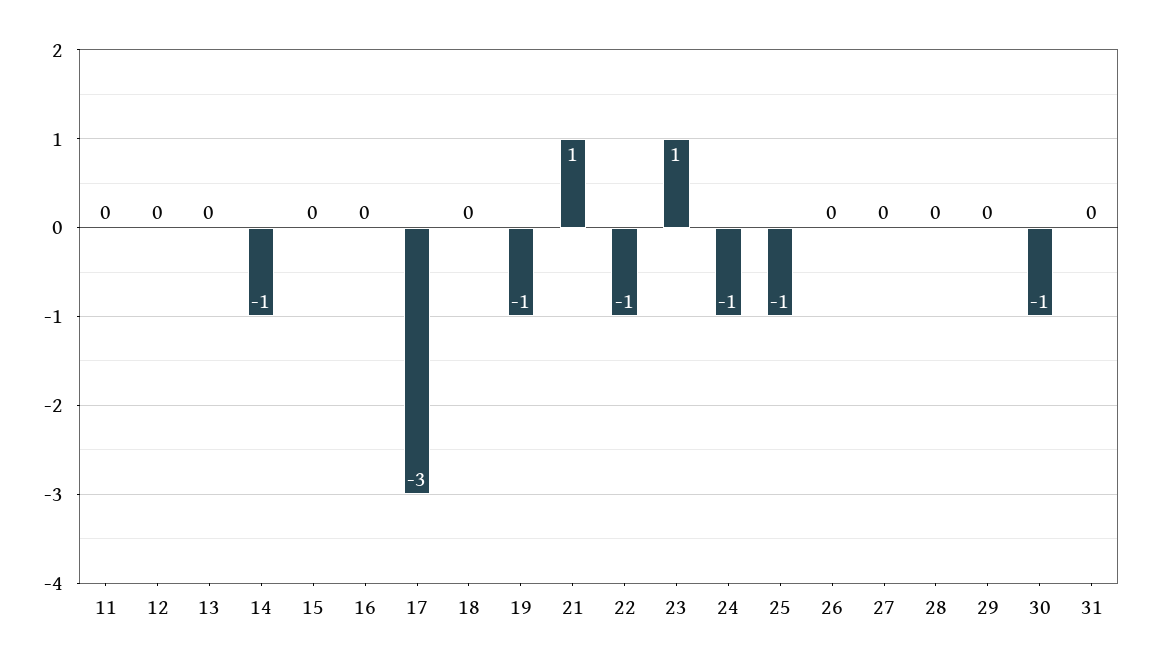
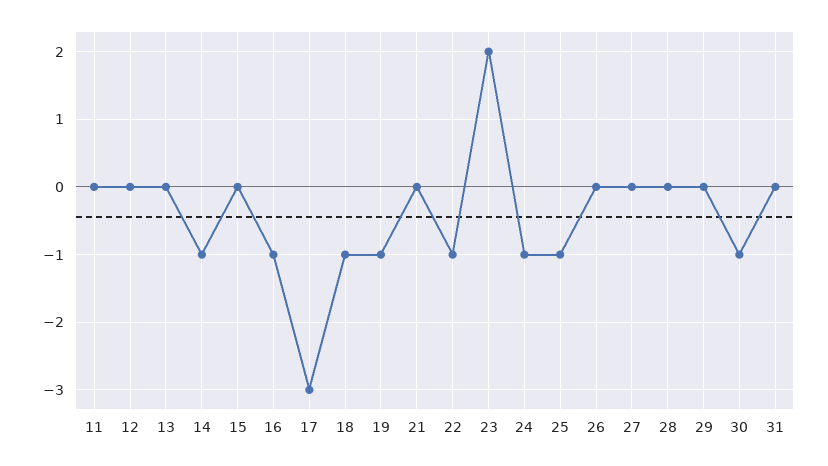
  {
    "11": 0,
    "12": 0,
    "13": 0,
    "14": -1,
    "15": 0,
-   "16": 0,
+   "16": -1,
    "17": -3,
-   "18": 0,
+   "18": -1,
    "19": -1,
-   "21": 1,
+   "21": 0,
    "22": -1,
-   "23": 1,
+   "23": 2,
    "24": -1,
    "25": -1,
    "26": 0,
    "27": 0,
    "28": 0,
    "29": 0,
    "30": -1,
    "31": 0
  }

